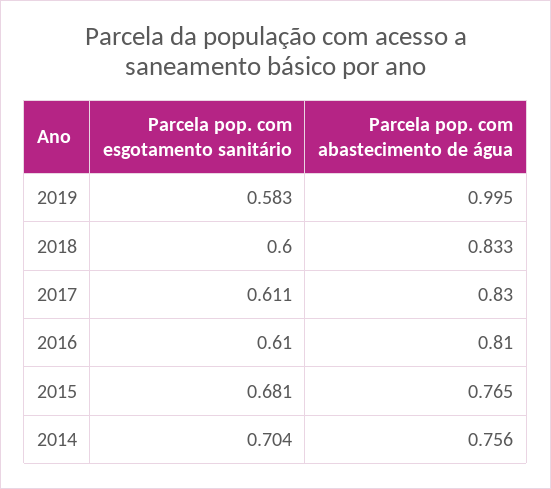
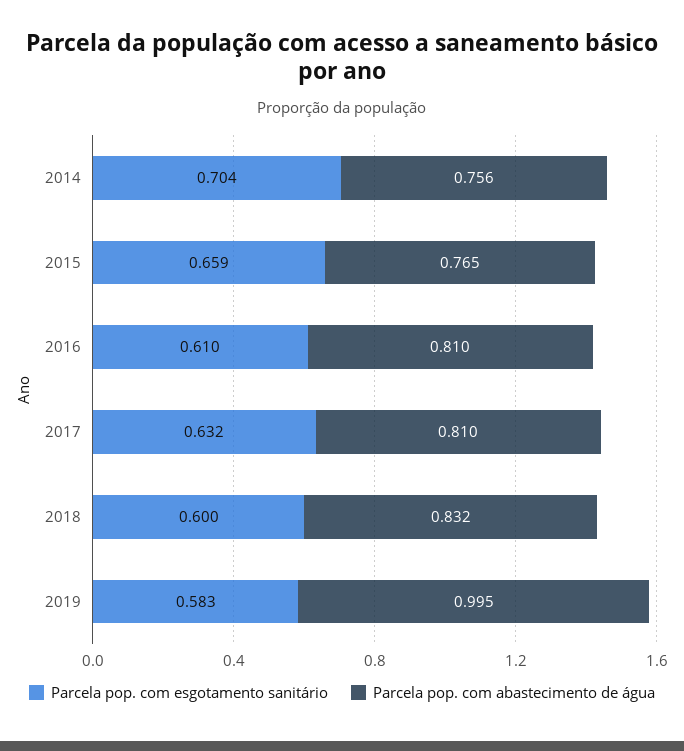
  {
    "Parcela pop. com esgotamento sanitário": {
      "2019": 0.583,
      "2018": 0.6,
-     "2017": 0.611,
+     "2017": 0.632,
      "2016": 0.61,
-     "2015": 0.681,
+     "2015": 0.659,
      "2014": 0.704
    },
    "Parcela pop. com abastecimento de água": {
      "2019": 0.995,
-     "2018": 0.833,
+     "2018": 0.832,
-     "2017": 0.83,
+     "2017": 0.81,
      "2016": 0.81,
      "2015": 0.765,
      "2014": 0.756
    }
  }

